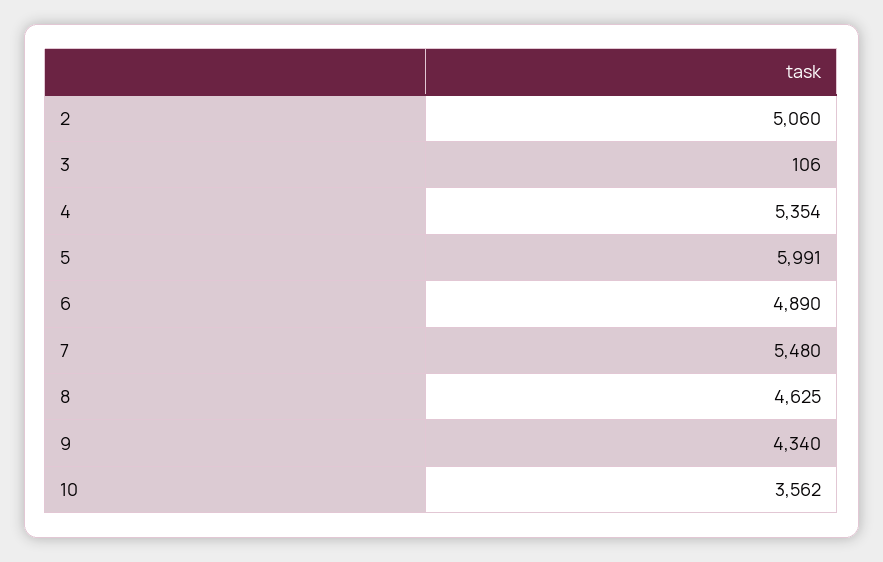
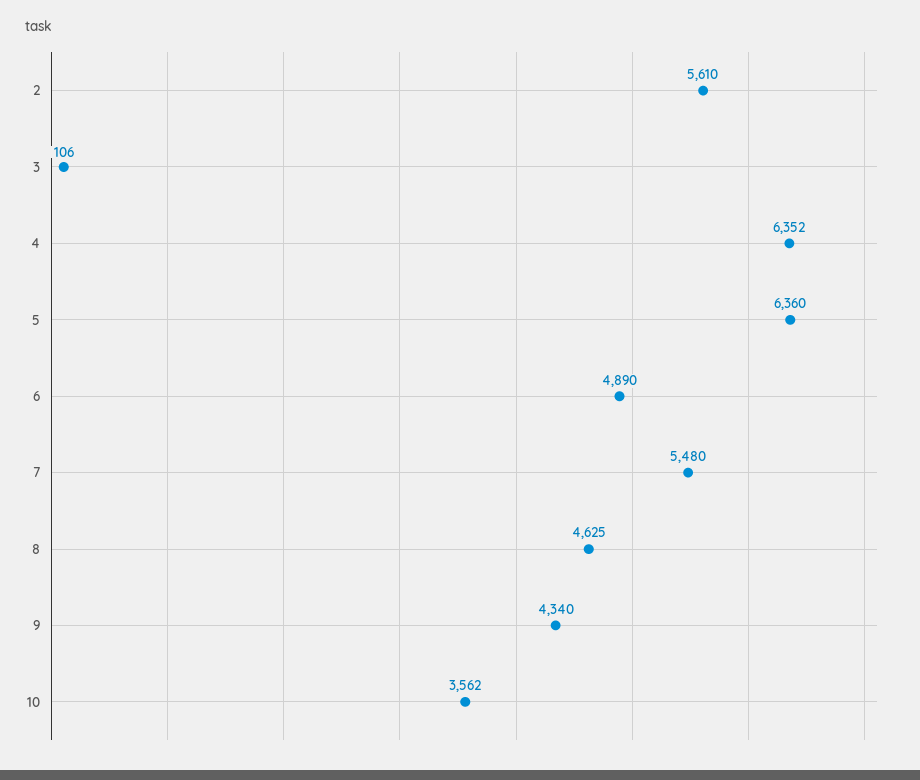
  {
-   "2": 5060,
+   "2": 5610,
    "3": 106,
-   "4": 5354,
+   "4": 6352,
-   "5": 5991,
+   "5": 6360,
    "6": 4890,
    "7": 5480,
    "8": 4625,
    "9": 4340,
    "10": 3562
  }

